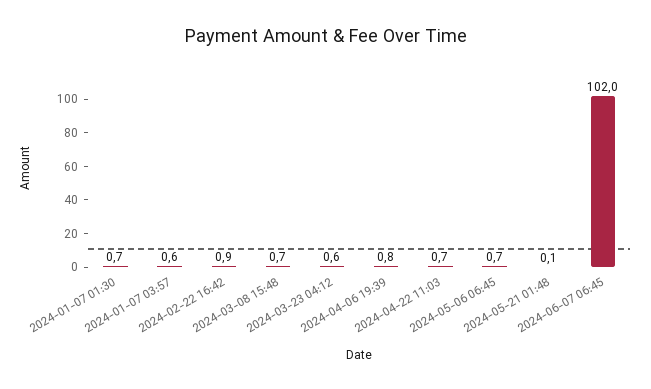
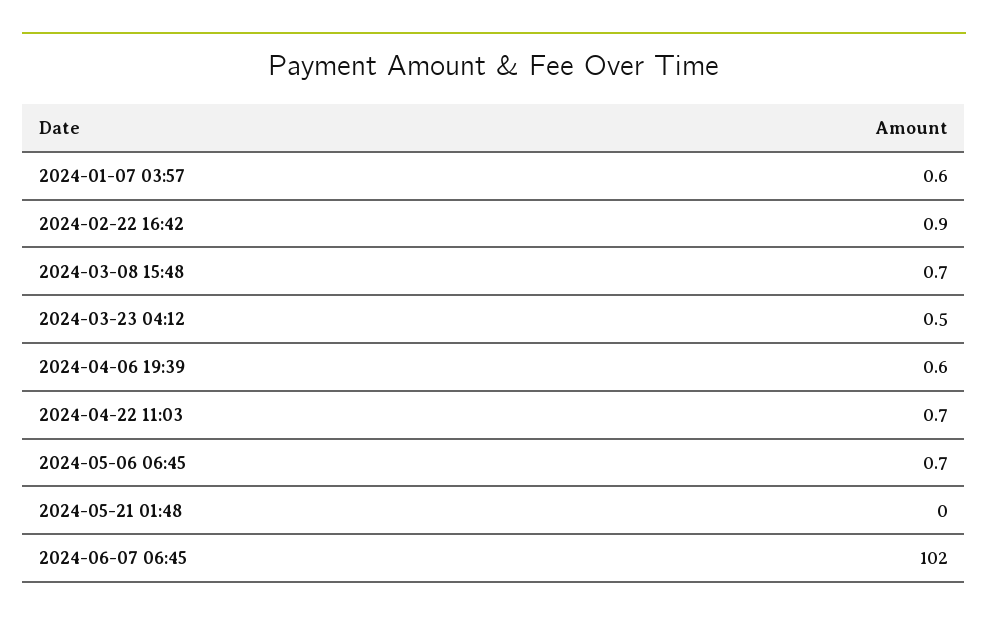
  {
-   "2024-01-07 01:30": 0.7,
    "2024-01-07 03:57": 0.6,
    "2024-02-22 16:42": 0.9,
    "2024-03-08 15:48": 0.7,
-   "2024-03-23 04:12": 0.6,
+   "2024-03-23 04:12": 0.5,
-   "2024-04-06 19:39": 0.8,
+   "2024-04-06 19:39": 0.6,
    "2024-04-22 11:03": 0.7,
    "2024-05-06 06:45": 0.7,
-   "2024-05-21 01:48": 0.1,
+   "2024-05-21 01:48": 0,
    "2024-06-07 06:45": 102
  }

